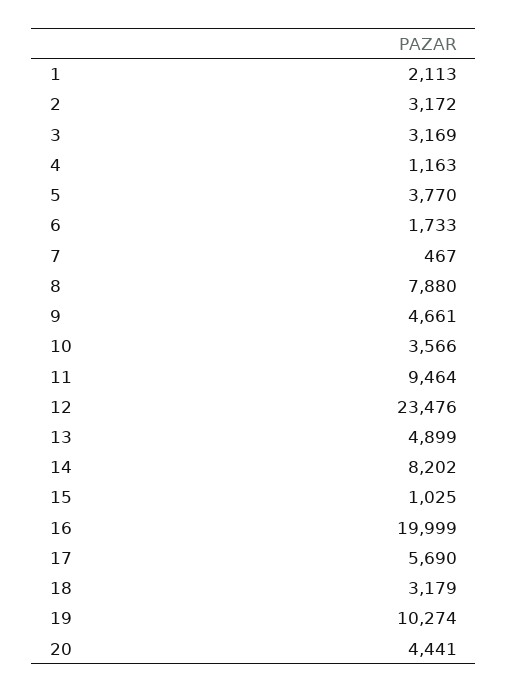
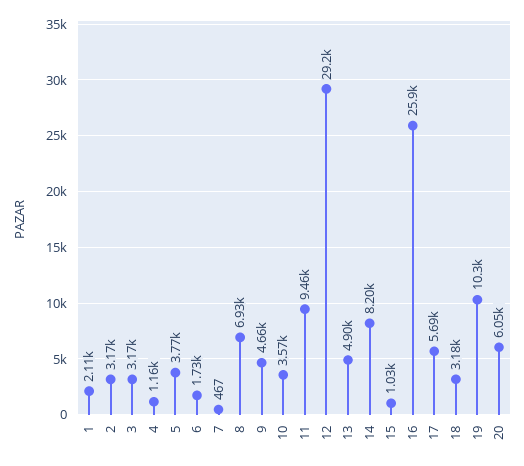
  {
    "1": 2113,
    "2": 3172,
    "3": 3169,
    "4": 1163,
    "5": 3770,
    "6": 1733,
    "7": 467,
-   "8": 7880,
+   "8": 6930,
    "9": 4661,
    "10": 3566,
    "11": 9464,
-   "12": 23476,
+   "12": 29200,
    "13": 4899,
    "14": 8202,
    "15": 1025,
-   "16": 19999,
+   "16": 25900,
    "17": 5690,
    "18": 3179,
    "19": 10274,
-   "20": 4441
+   "20": 6050
  }

